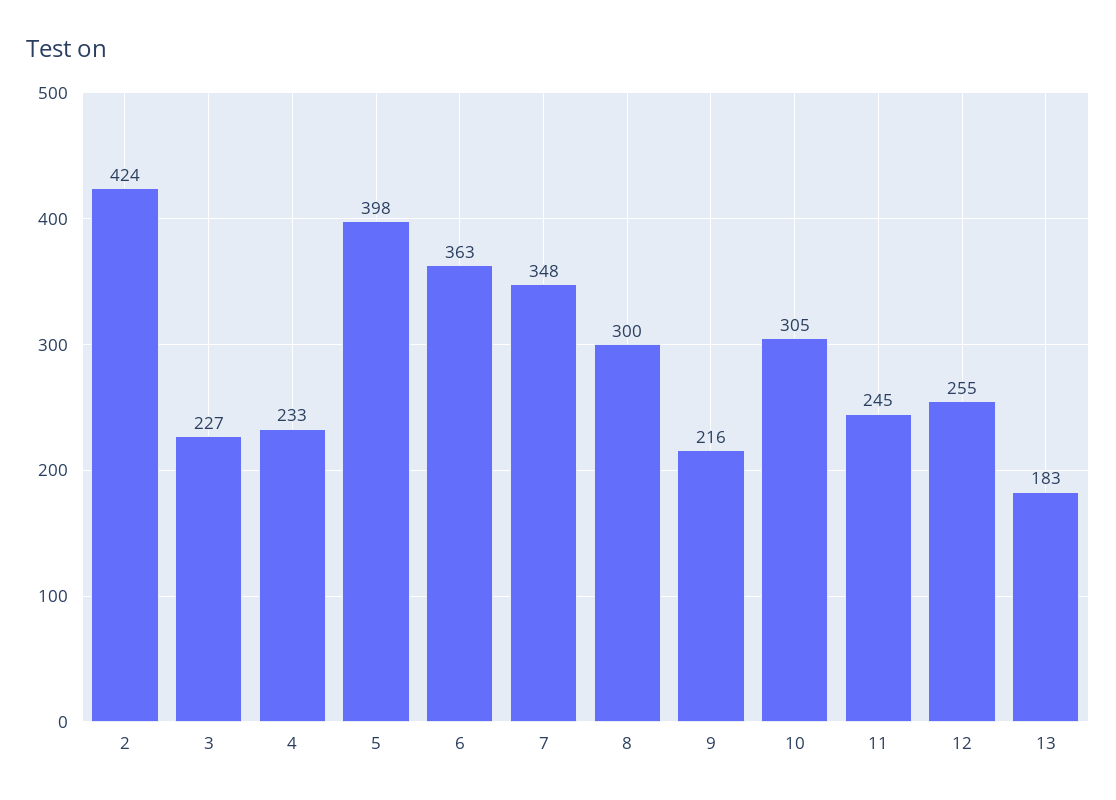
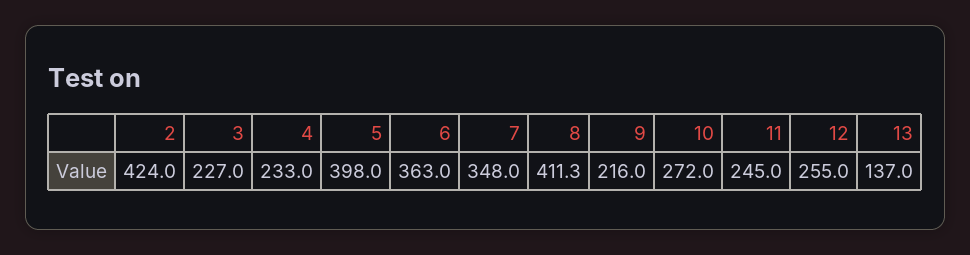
  {
    "2": 424,
    "3": 227,
    "4": 233,
    "5": 398,
    "6": 363,
    "7": 348,
-   "8": 300,
+   "8": 411.3,
    "9": 216,
-   "10": 305,
+   "10": 272,
    "11": 245,
    "12": 255,
-   "13": 183
+   "13": 137
  }

